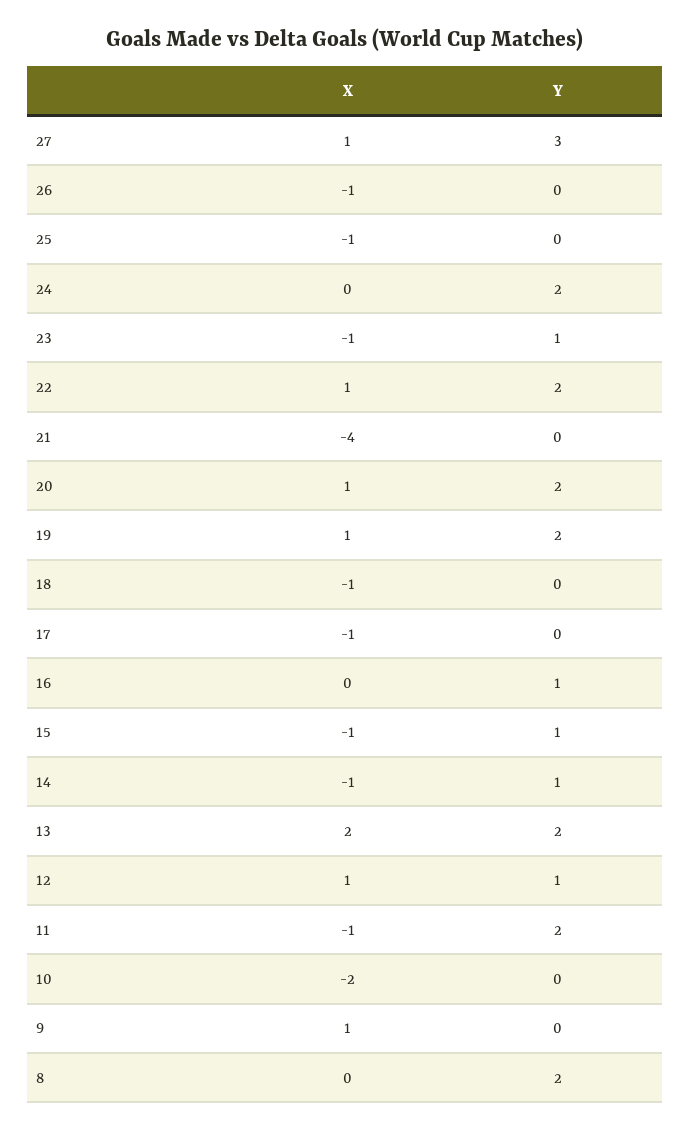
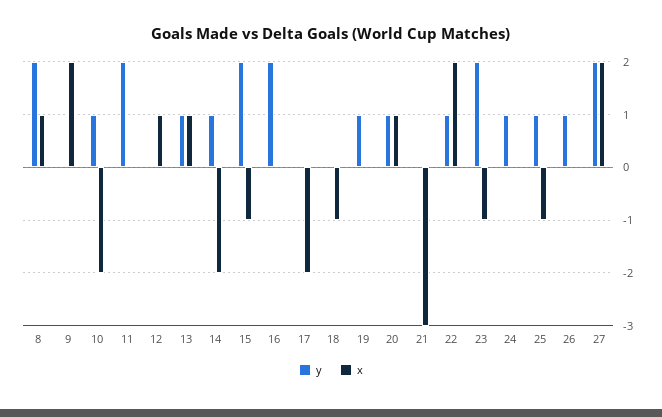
  {
    "X": {
-     "27": 1,
+     "27": 2,
-     "26": -1,
+     "26": 0,
      "25": -1,
      "24": 0,
      "23": -1,
-     "22": 1,
+     "22": 2,
-     "21": -4,
+     "21": -3,
      "20": 1,
-     "19": 1,
+     "19": 0,
      "18": -1,
-     "17": -1,
+     "17": -2,
      "16": 0,
      "15": -1,
-     "14": -1,
+     "14": -2,
-     "13": 2,
+     "13": 1,
      "12": 1,
-     "11": -1,
+     "11": 0,
      "10": -2,
-     "9": 1,
+     "9": 2,
-     "8": 0
+     "8": 1
    },
    "Y": {
-     "27": 3,
+     "27": 2,
-     "26": 0,
+     "26": 1,
-     "25": 0,
+     "25": 1,
-     "24": 2,
+     "24": 1,
-     "23": 1,
+     "23": 2,
-     "22": 2,
+     "22": 1,
      "21": 0,
-     "20": 2,
+     "20": 1,
-     "19": 2,
+     "19": 1,
      "18": 0,
      "17": 0,
-     "16": 1,
+     "16": 2,
-     "15": 1,
+     "15": 2,
      "14": 1,
-     "13": 2,
+     "13": 1,
-     "12": 1,
+     "12": 0,
      "11": 2,
-     "10": 0,
+     "10": 1,
      "9": 0,
      "8": 2
    }
  }

